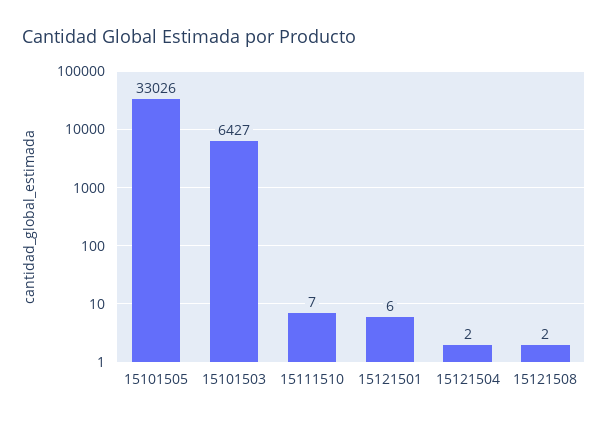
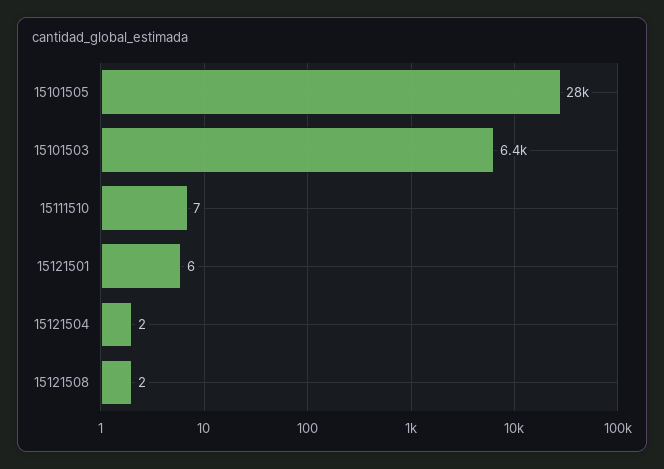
  {
-   "15101505": 33026,
+   "15101505": 28000,
    "15101503": 6427,
    "15111510": 7,
    "15121501": 6,
    "15121504": 2,
    "15121508": 2
  }

